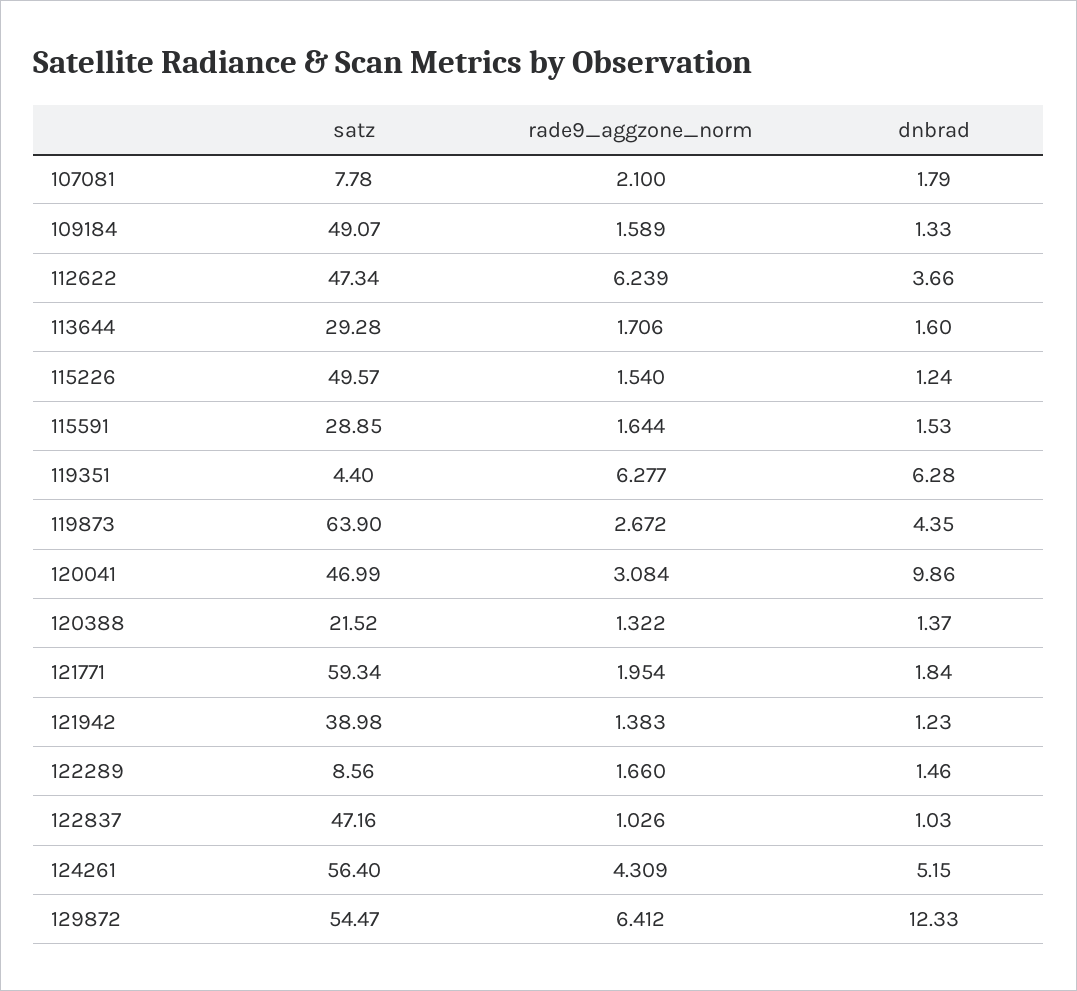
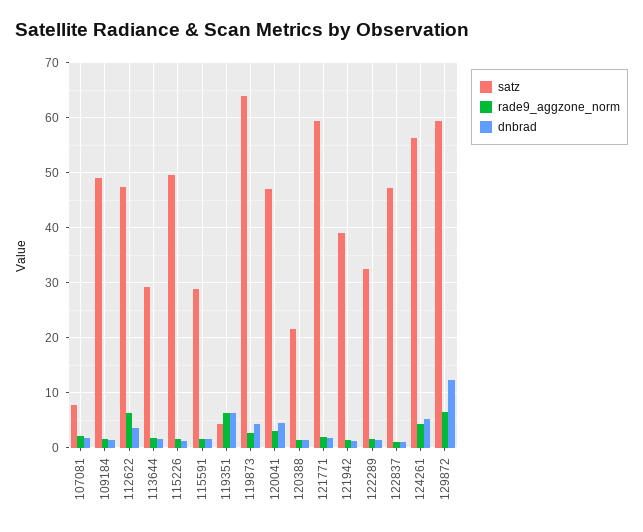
  {
    "satz": {
      "107081": 7.78,
      "109184": 49.07,
      "112622": 47.34,
      "113644": 29.28,
      "115226": 49.57,
      "115591": 28.85,
      "119351": 4.4,
      "119873": 63.9,
      "120041": 46.99,
      "120388": 21.52,
      "121771": 59.34,
      "121942": 38.98,
-     "122289": 8.56,
+     "122289": 32,
      "122837": 47.16,
      "124261": 56.4,
-     "129872": 54.47
+     "129872": 60
    },
    "rade9_aggzone_norm": {
      "107081": 2.1,
      "109184": 1.589,
      "112622": 6.239,
      "113644": 1.706,
      "115226": 1.54,
      "115591": 1.644,
      "119351": 6.277,
      "119873": 2.672,
      "120041": 3.084,
      "120388": 1.322,
      "121771": 1.954,
      "121942": 1.383,
      "122289": 1.66,
      "122837": 1.026,
      "124261": 4.309,
      "129872": 6.412
    },
    "dnbrad": {
      "107081": 1.79,
      "109184": 1.33,
      "112622": 3.66,
      "113644": 1.6,
      "115226": 1.24,
      "115591": 1.53,
      "119351": 6.28,
      "119873": 4.35,
-     "120041": 9.86,
+     "120041": 4,
      "120388": 1.37,
      "121771": 1.84,
      "121942": 1.23,
      "122289": 1.46,
      "122837": 1.03,
      "124261": 5.15,
      "129872": 12.33
    }
  }

